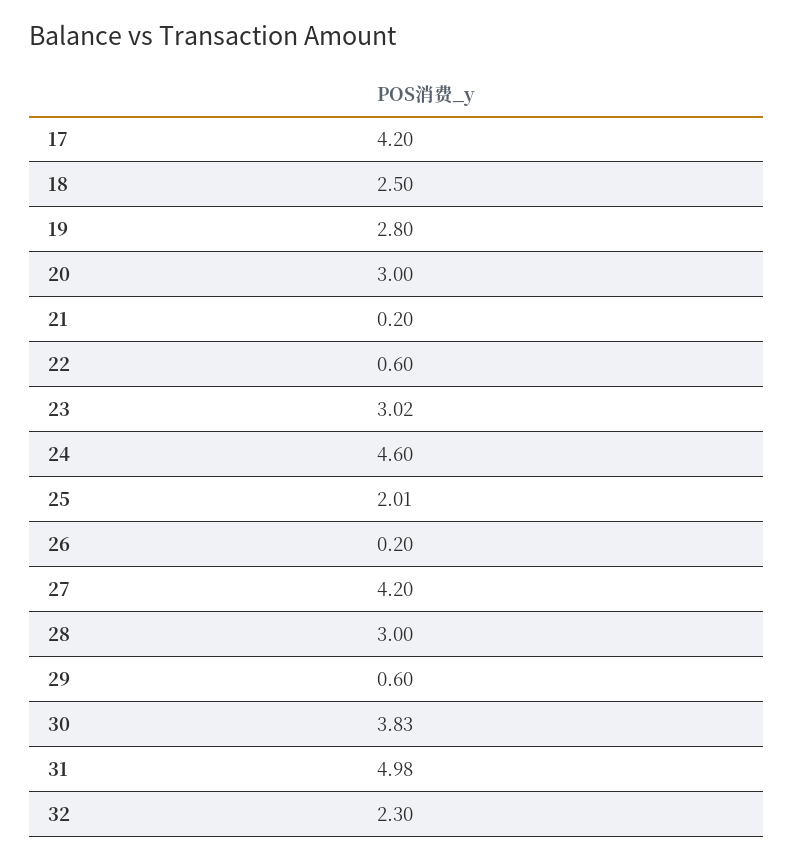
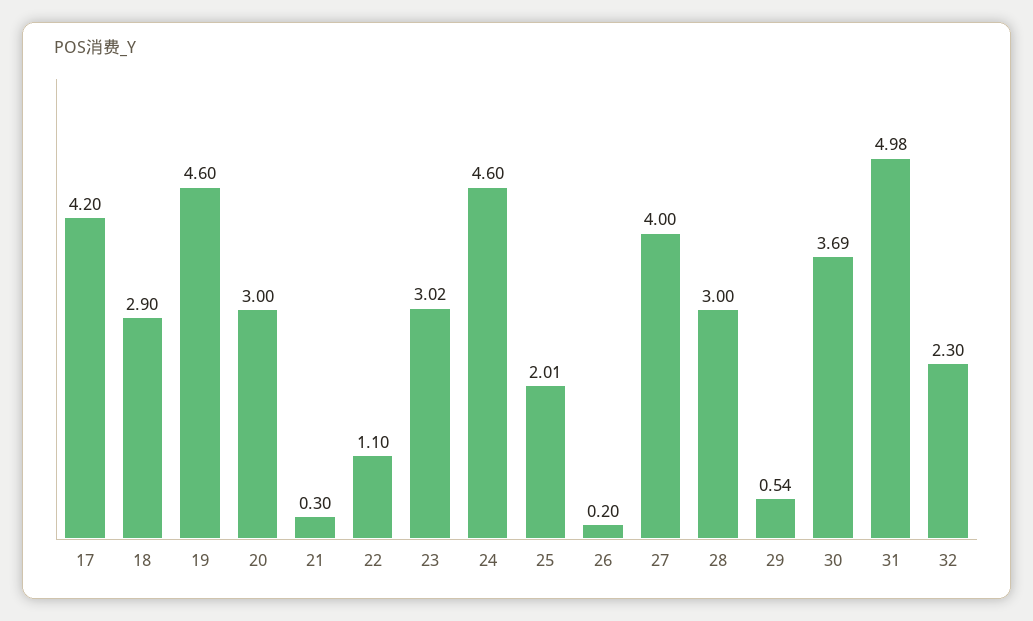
  {
    "17": 4.2,
-   "18": 2.5,
+   "18": 2.9,
-   "19": 2.8,
+   "19": 4.6,
    "20": 3,
-   "21": 0.2,
+   "21": 0.3,
-   "22": 0.6,
+   "22": 1.1,
    "23": 3.02,
    "24": 4.6,
    "25": 2.01,
    "26": 0.2,
-   "27": 4.2,
+   "27": 4,
    "28": 3,
-   "29": 0.6,
+   "29": 0.54,
-   "30": 3.83,
+   "30": 3.69,
    "31": 4.98,
    "32": 2.3
  }

